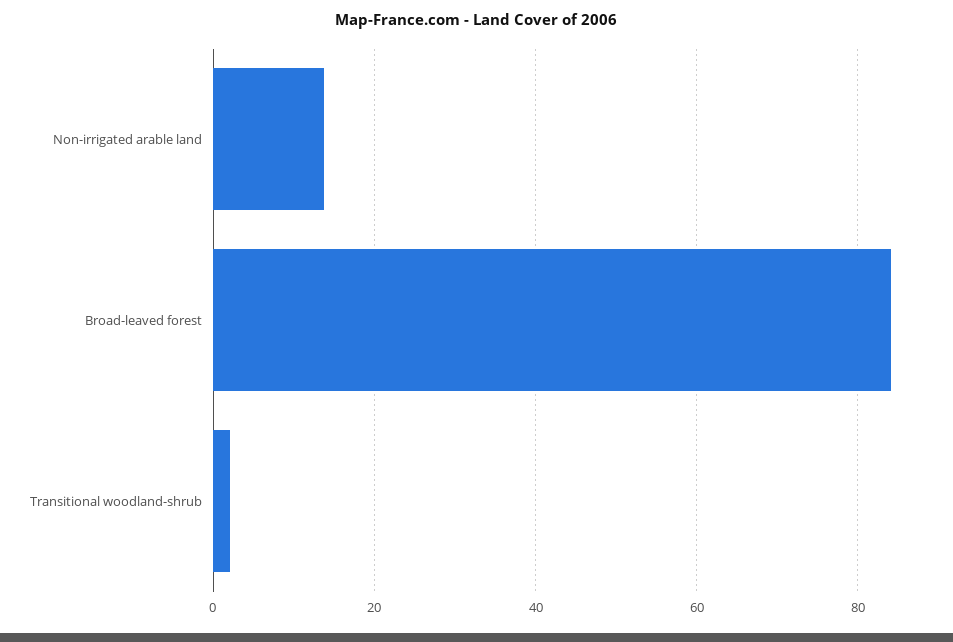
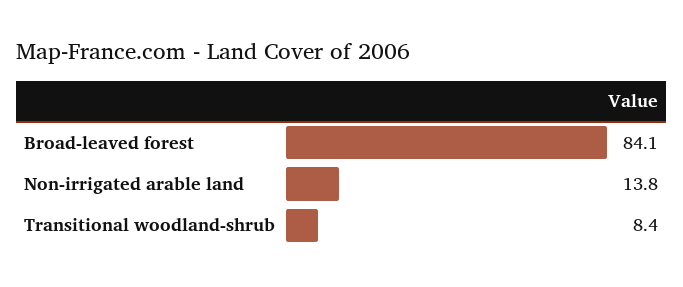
  {
    "Non-irrigated arable land": 13.8,
    "Broad-leaved forest": 84.1,
-   "Transitional woodland-shrub": 2
+   "Transitional woodland-shrub": 8.4
  }

